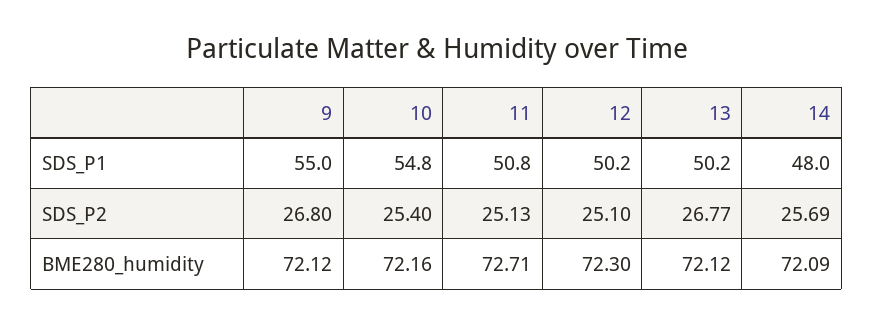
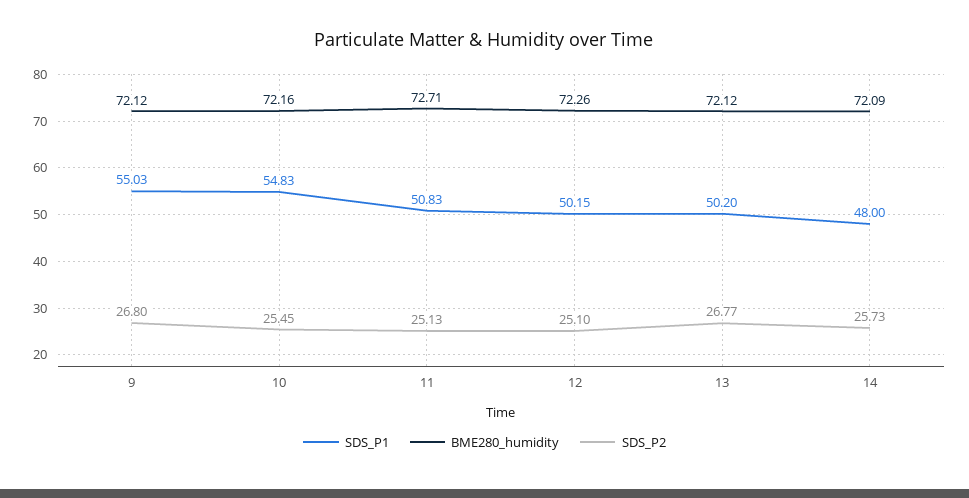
  {
    "SDS_P1": {
      "9": 55.03,
      "10": 54.83,
      "11": 50.83,
      "12": 50.15,
      "13": 50.2,
      "14": 48
    },
    "SDS_P2": {
      "9": 26.8,
-     "10": 25.4,
+     "10": 25.45,
      "11": 25.13,
      "12": 25.1,
      "13": 26.77,
-     "14": 25.69
+     "14": 25.73
    },
    "BME280_humidity": {
      "9": 72.12,
      "10": 72.16,
      "11": 72.71,
-     "12": 72.3,
+     "12": 72.26,
      "13": 72.12,
      "14": 72.09
    }
  }

